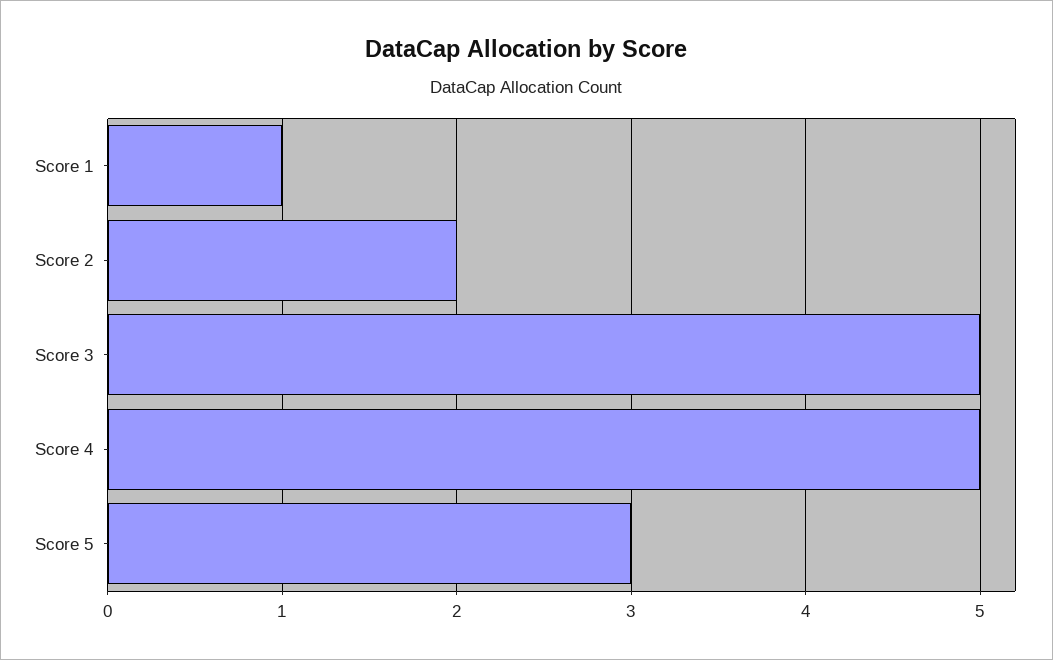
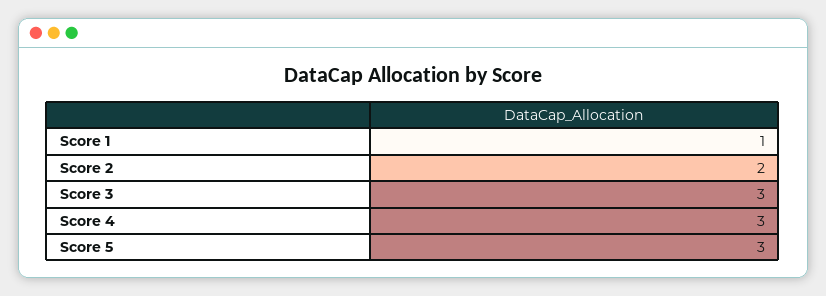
  {
    "Score 1": 1,
    "Score 2": 2,
-   "Score 3": 5,
+   "Score 3": 3,
-   "Score 4": 5,
+   "Score 4": 3,
    "Score 5": 3
  }

